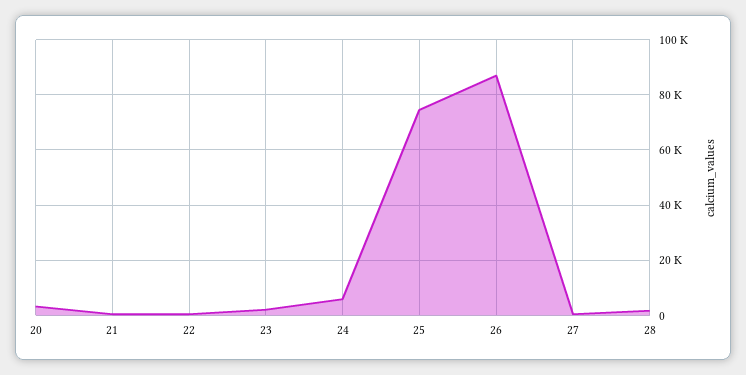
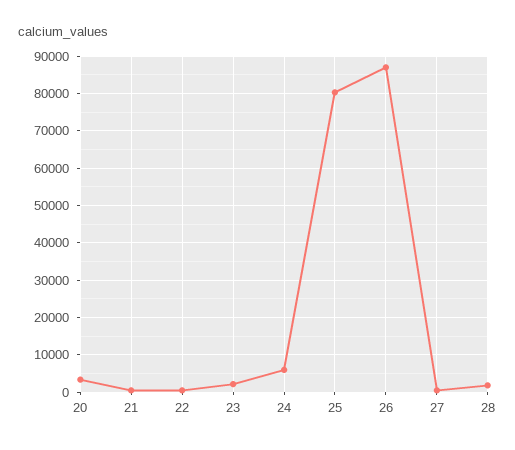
  {
    "20": 4000,
    "21": 0,
    "22": 0,
    "23": 2000,
    "24": 6000,
-   "25": 75000,
+   "25": 80000,
    "26": 86000,
    "27": 0,
    "28": 2000
  }

